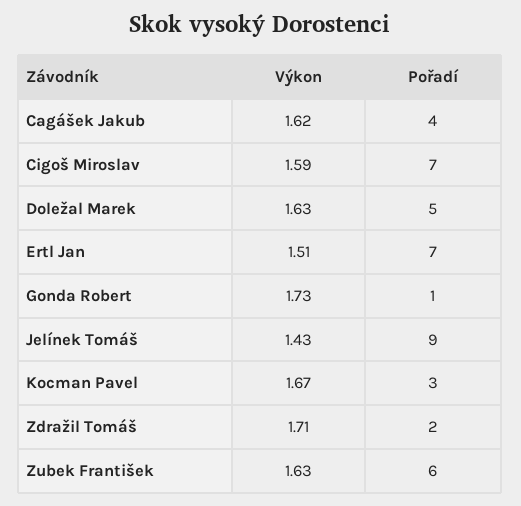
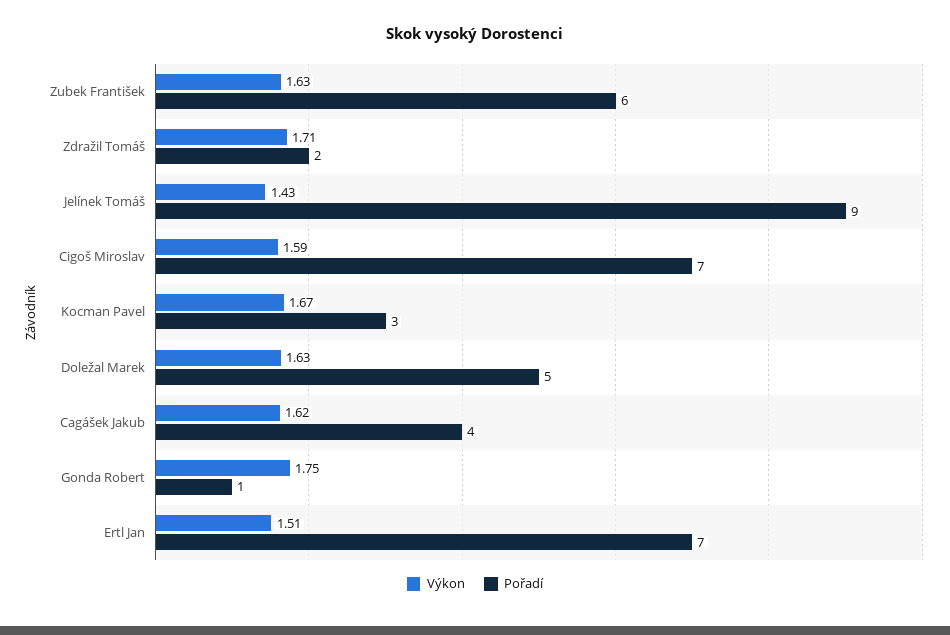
  {
    "Výkon": {
      "Cagášek Jakub": 1.62,
      "Cigoš Miroslav": 1.59,
      "Doležal Marek": 1.63,
      "Ertl Jan": 1.51,
-     "Gonda Robert": 1.73,
+     "Gonda Robert": 1.75,
      "Jelínek Tomáš": 1.43,
      "Kocman Pavel": 1.67,
      "Zdražil Tomáš": 1.71,
      "Zubek František": 1.63
    },
    "Pořadí": {
      "Cagášek Jakub": 4,
      "Cigoš Miroslav": 7,
      "Doležal Marek": 5,
      "Ertl Jan": 7,
      "Gonda Robert": 1,
      "Jelínek Tomáš": 9,
      "Kocman Pavel": 3,
      "Zdražil Tomáš": 2,
      "Zubek František": 6
    }
  }

